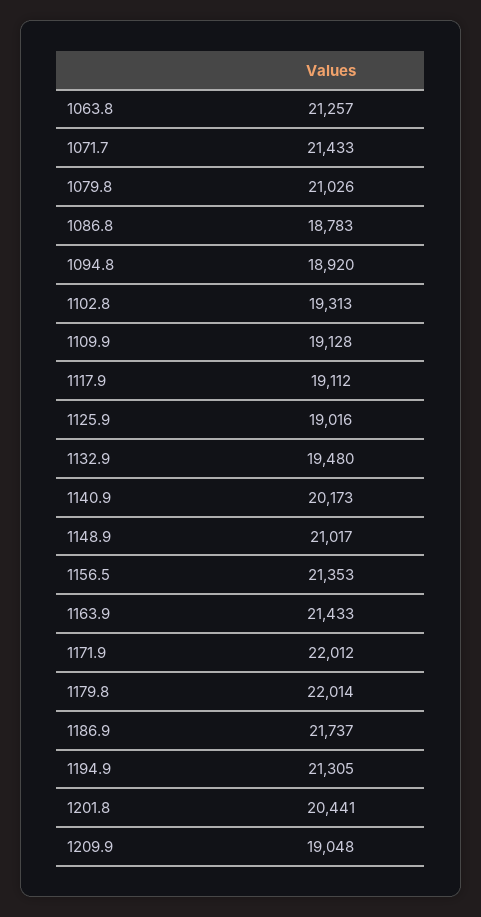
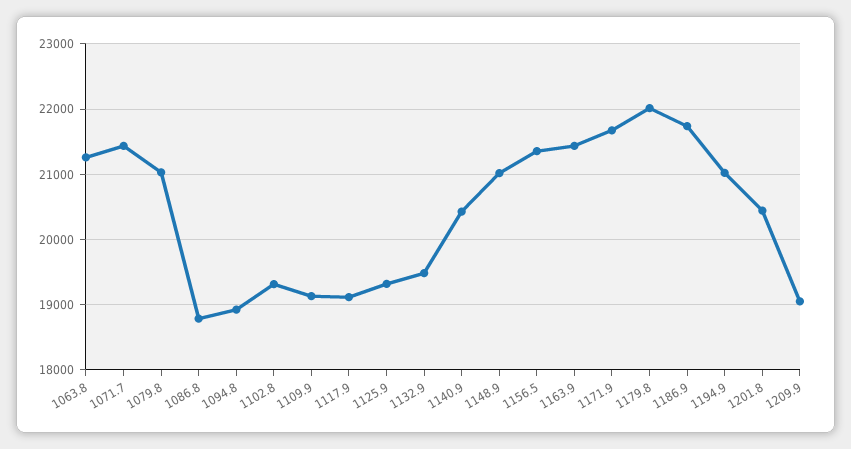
  {
    "1063.8": 21257,
    "1071.7": 21433,
    "1079.8": 21026,
    "1086.8": 18783,
    "1094.8": 18920,
    "1102.8": 19313,
    "1109.9": 19128,
    "1117.9": 19112,
-   "1125.9": 19016,
+   "1125.9": 19300,
    "1132.9": 19480,
-   "1140.9": 20173,
+   "1140.9": 20400,
    "1148.9": 21017,
    "1156.5": 21353,
    "1163.9": 21433,
-   "1171.9": 22012,
+   "1171.9": 21700,
    "1179.8": 22014,
    "1186.9": 21737,
-   "1194.9": 21305,
+   "1194.9": 21000,
    "1201.8": 20441,
    "1209.9": 19048
  }

